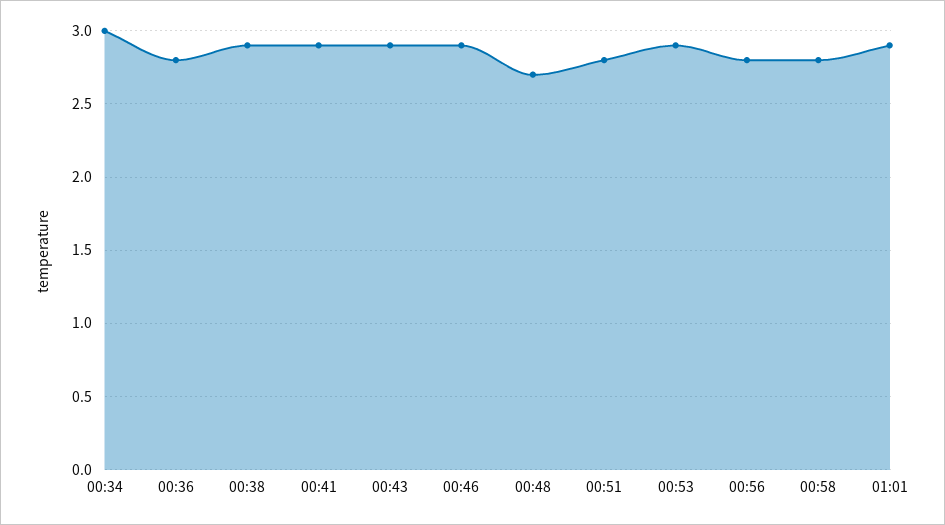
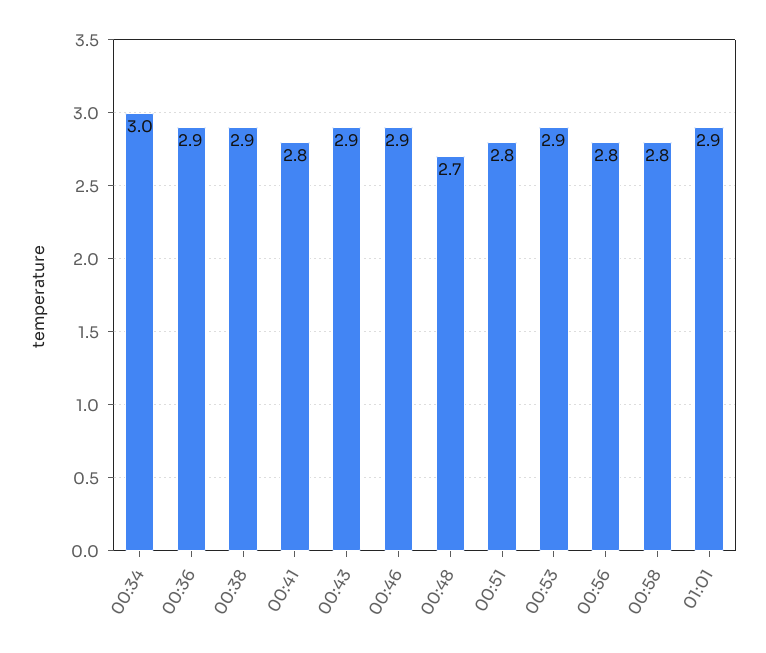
  {
    "00:34": 3,
-   "00:36": 2.8,
+   "00:36": 2.9,
    "00:38": 2.9,
-   "00:41": 2.9,
+   "00:41": 2.8,
    "00:43": 2.9,
    "00:46": 2.9,
    "00:48": 2.7,
    "00:51": 2.8,
    "00:53": 2.9,
    "00:56": 2.8,
    "00:58": 2.8,
    "01:01": 2.9
  }

